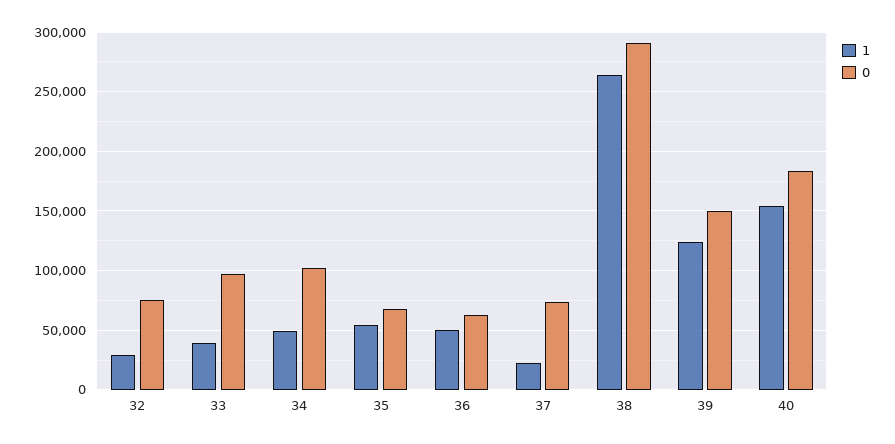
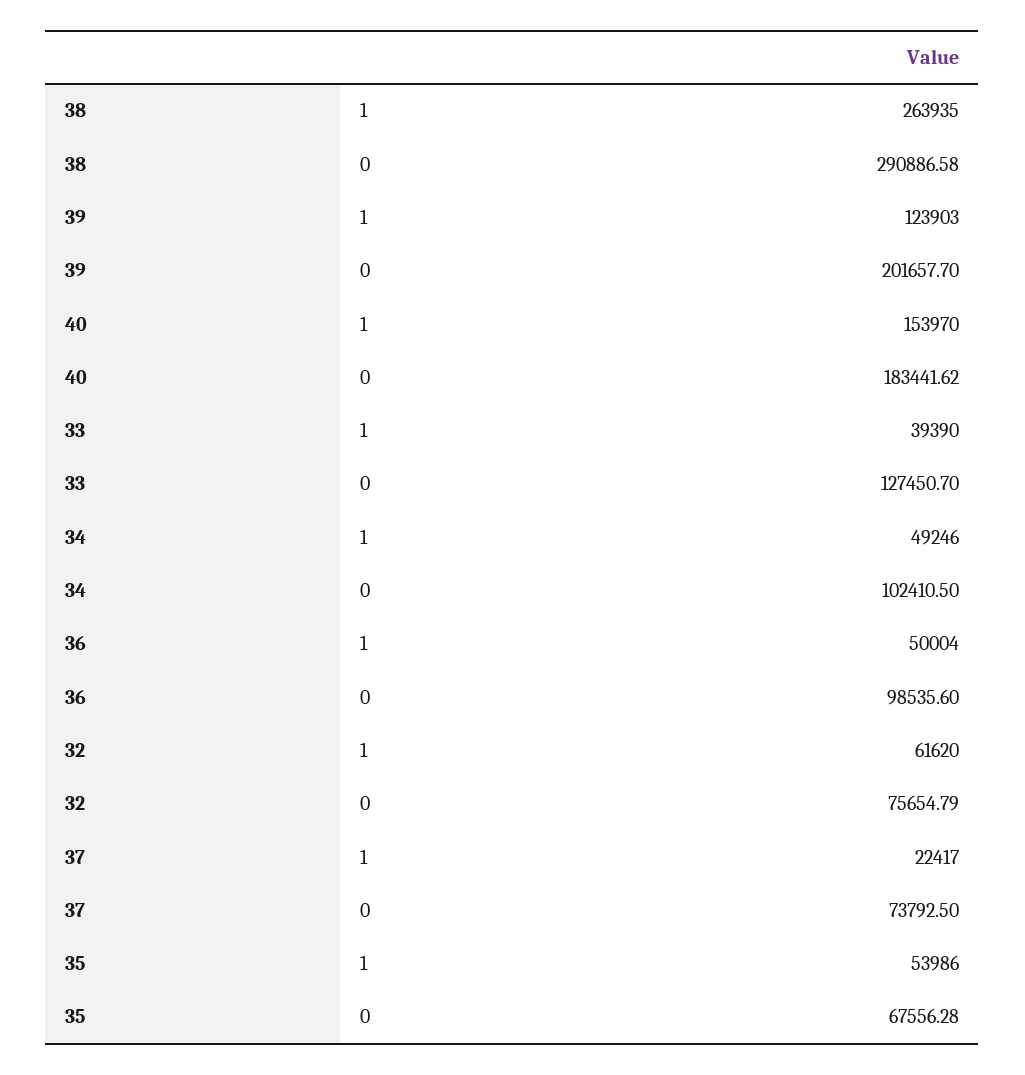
  {
    "1": {
-     "32": 30000,
+     "32": 61620,
      "33": 39390,
      "34": 49246,
      "35": 53986,
      "36": 50004,
      "37": 22417,
      "38": 263935,
      "39": 123903,
      "40": 153970
    },
    "0": {
      "32": 75654.79,
-     "33": 100000,
+     "33": 127450.7,
      "34": 102410.5,
      "35": 67556.28,
-     "36": 60000,
+     "36": 98535.6,
      "37": 73792.5,
      "38": 290886.58,
-     "39": 150000,
+     "39": 201657.7,
      "40": 183441.62
    }
  }

